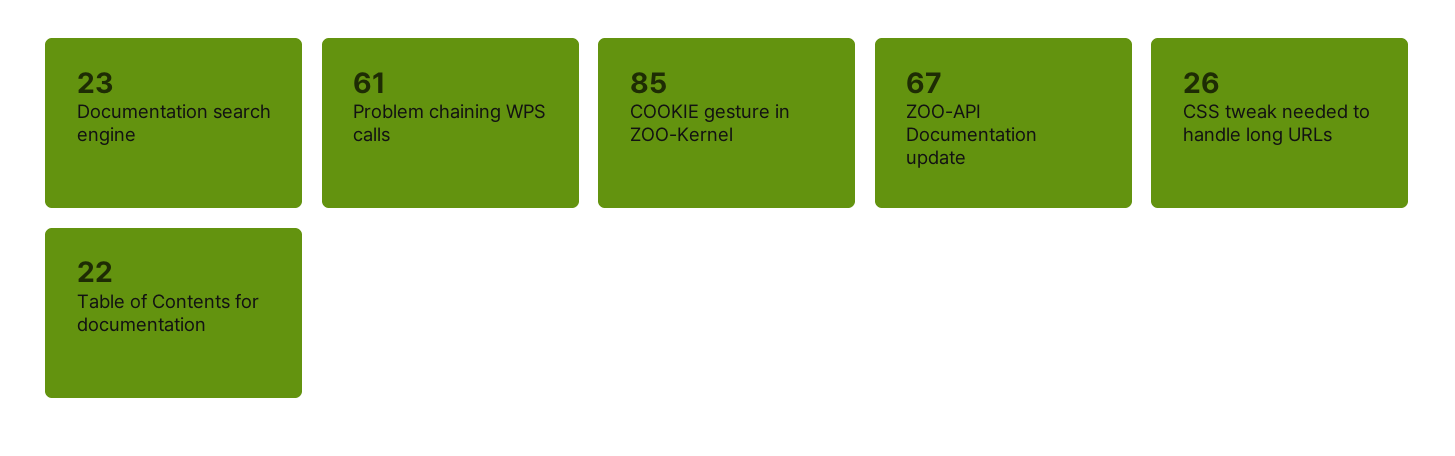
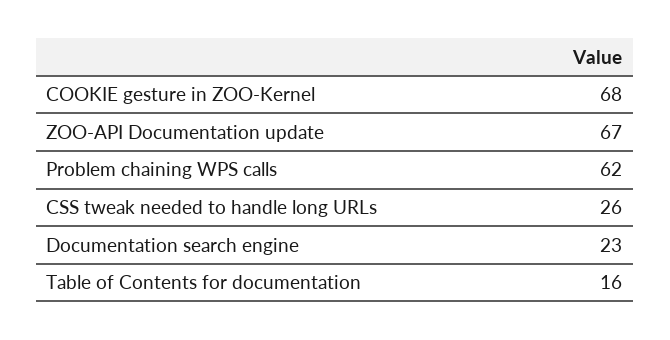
  {
    "Documentation search engine": 23,
-   "Problem chaining WPS calls": 61,
+   "Problem chaining WPS calls": 62,
-   "COOKIE gesture in ZOO-Kernel": 85,
+   "COOKIE gesture in ZOO-Kernel": 68,
    "ZOO-API Documentation update": 67,
    "CSS tweak needed to handle long URLs": 26,
-   "Table of Contents for documentation": 22
+   "Table of Contents for documentation": 16
  }

